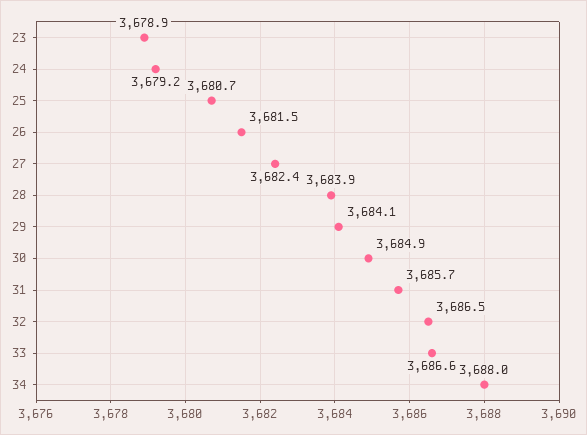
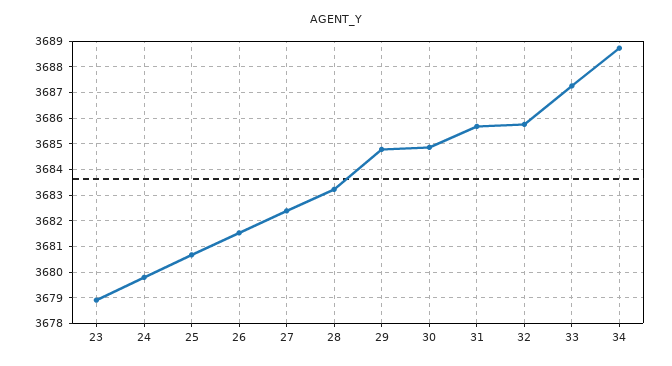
  {
    "23": 3678.9,
-   "24": 3679.2,
+   "24": 3679.75,
    "25": 3680.7,
    "26": 3681.5,
    "27": 3682.4,
-   "28": 3683.9,
+   "28": 3683.25,
-   "29": 3684.1,
+   "29": 3684.75,
    "30": 3684.9,
    "31": 3685.7,
-   "32": 3686.5,
+   "32": 3685.75,
-   "33": 3686.6,
+   "33": 3687.25,
-   "34": 3688
+   "34": 3688.75
  }

